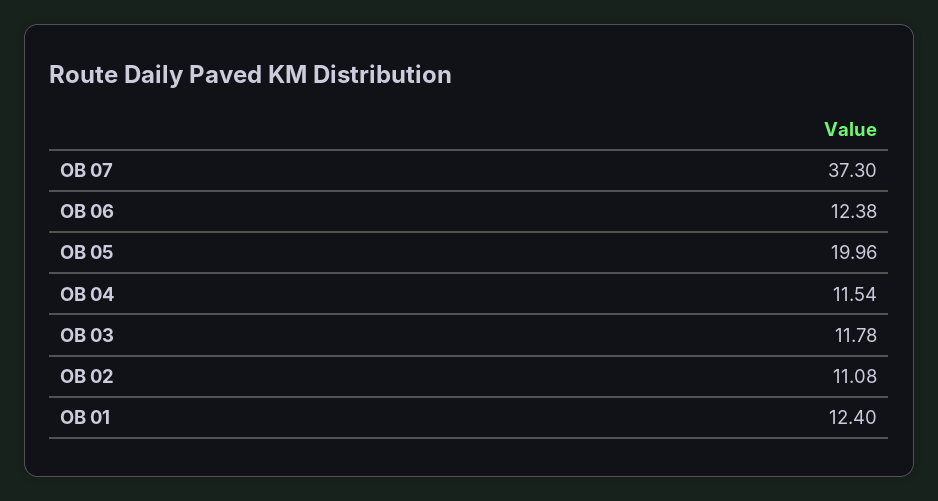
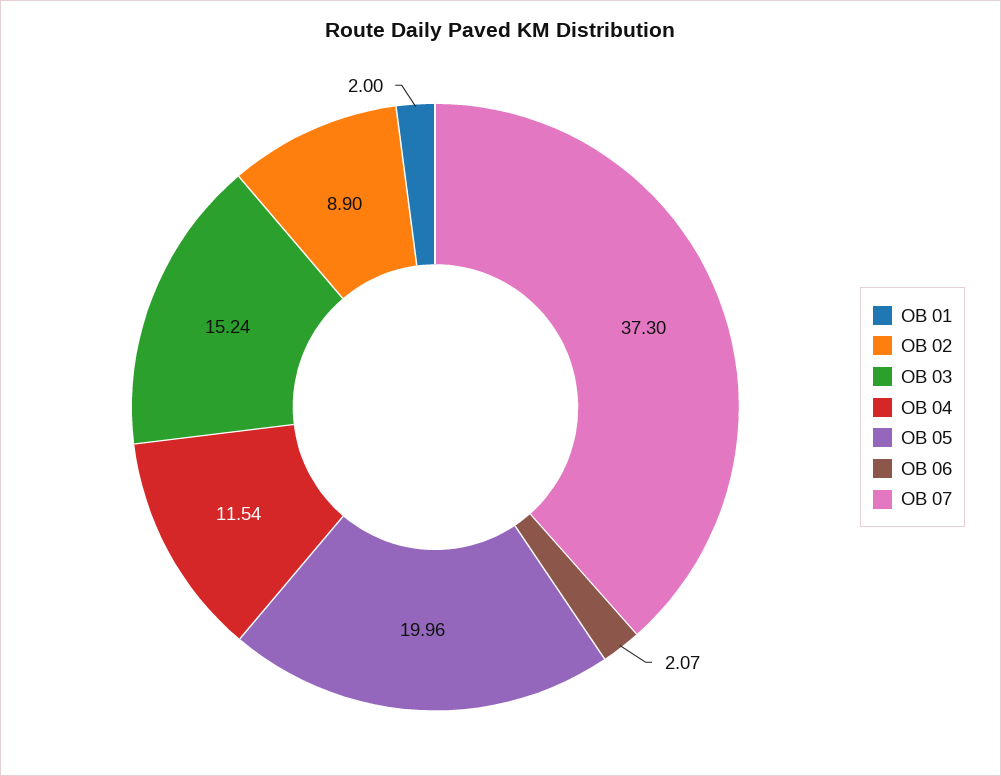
  {
    "OB 07": 37.3,
-   "OB 06": 12.38,
+   "OB 06": 2.07,
    "OB 05": 19.96,
    "OB 04": 11.54,
-   "OB 03": 11.78,
+   "OB 03": 15.24,
-   "OB 02": 11.08,
+   "OB 02": 8.9,
-   "OB 01": 12.4
+   "OB 01": 2
  }

